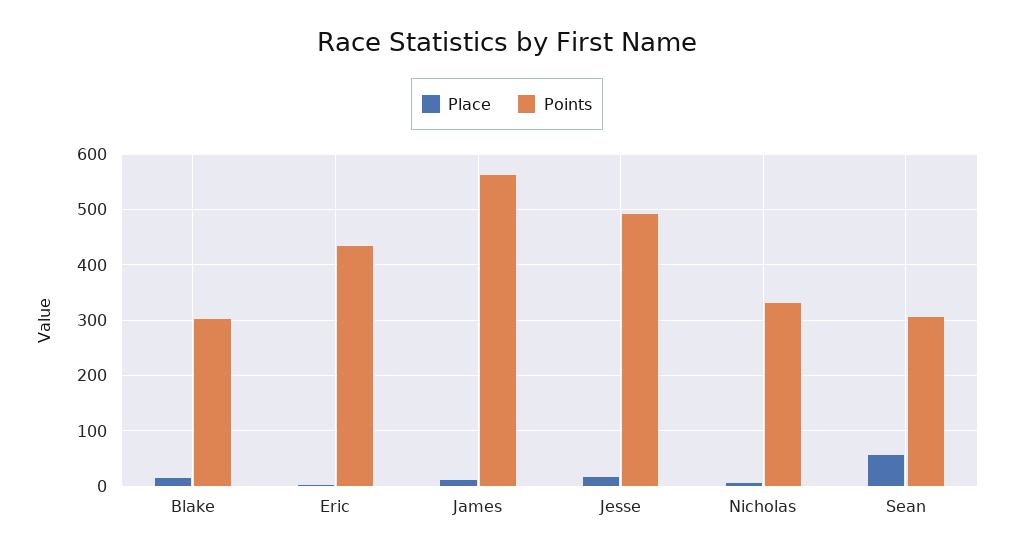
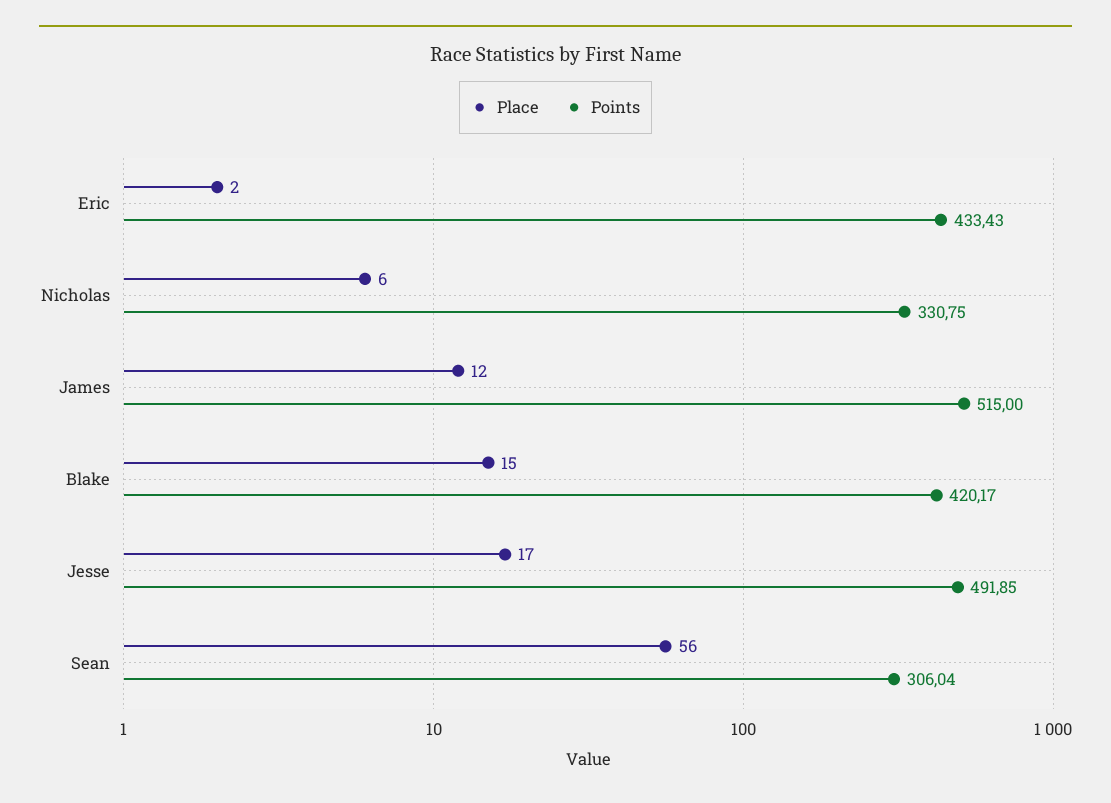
  {
    "Place": {
      "Blake": 15,
      "Eric": 2,
      "James": 12,
      "Jesse": 17,
      "Nicholas": 6,
      "Sean": 56
    },
    "Points": {
-     "Blake": 300,
+     "Blake": 420.17,
      "Eric": 433.43,
-     "James": 560,
+     "James": 515,
      "Jesse": 491.85,
      "Nicholas": 330.75,
      "Sean": 306.04
    }
  }

